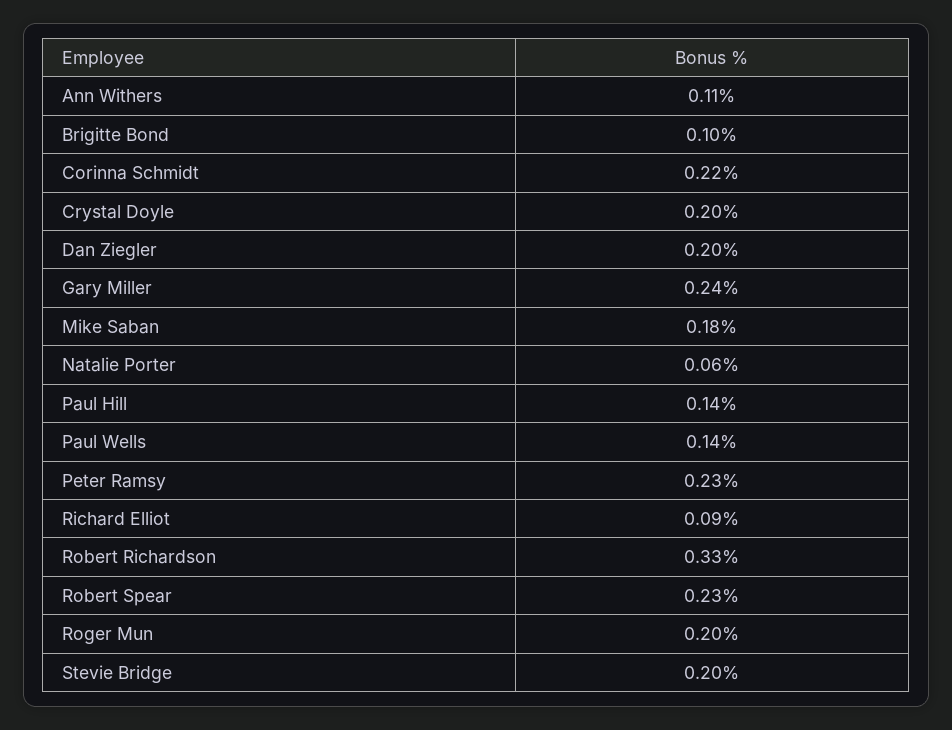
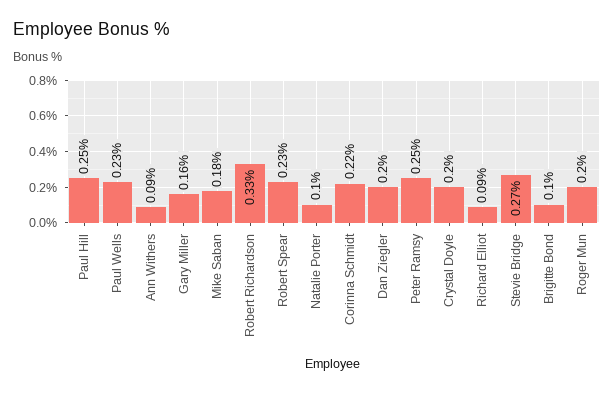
  {
-   "Ann Withers": 0.11,
+   "Ann Withers": 0.09,
    "Brigitte Bond": 0.1,
    "Corinna Schmidt": 0.22,
    "Crystal Doyle": 0.2,
    "Dan Ziegler": 0.2,
-   "Gary Miller": 0.24,
+   "Gary Miller": 0.16,
    "Mike Saban": 0.18,
-   "Natalie Porter": 0.06,
+   "Natalie Porter": 0.1,
-   "Paul Hill": 0.14,
+   "Paul Hill": 0.25,
-   "Paul Wells": 0.14,
+   "Paul Wells": 0.23,
-   "Peter Ramsy": 0.23,
+   "Peter Ramsy": 0.25,
    "Richard Elliot": 0.09,
    "Robert Richardson": 0.33,
    "Robert Spear": 0.23,
    "Roger Mun": 0.2,
-   "Stevie Bridge": 0.2
+   "Stevie Bridge": 0.27
  }

